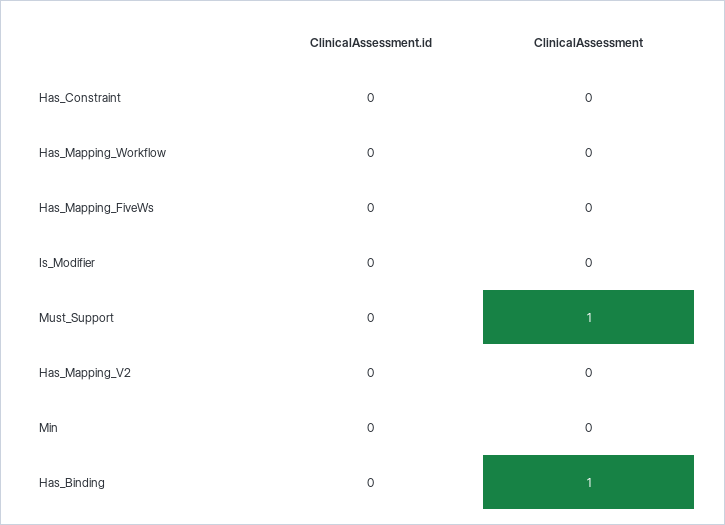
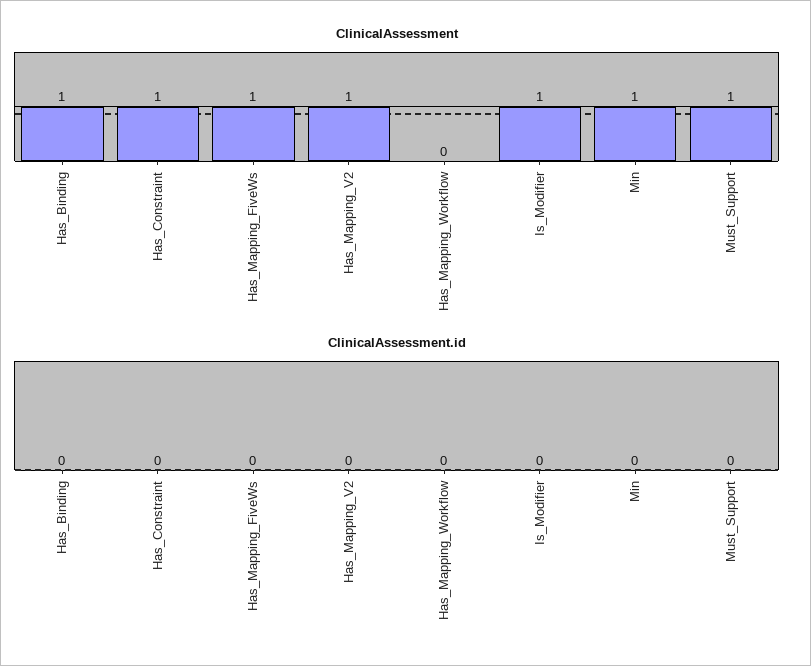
  {
    "ClinicalAssessment.id": {
      "Has_Constraint": 0,
      "Has_Mapping_Workflow": 0,
      "Has_Mapping_FiveWs": 0,
      "Is_Modifier": 0,
      "Must_Support": 0,
      "Has_Mapping_V2": 0,
      "Min": 0,
      "Has_Binding": 0
    },
    "ClinicalAssessment": {
-     "Has_Constraint": 0,
+     "Has_Constraint": 1,
      "Has_Mapping_Workflow": 0,
-     "Has_Mapping_FiveWs": 0,
+     "Has_Mapping_FiveWs": 1,
-     "Is_Modifier": 0,
+     "Is_Modifier": 1,
      "Must_Support": 1,
-     "Has_Mapping_V2": 0,
+     "Has_Mapping_V2": 1,
-     "Min": 0,
+     "Min": 1,
      "Has_Binding": 1
    }
  }

